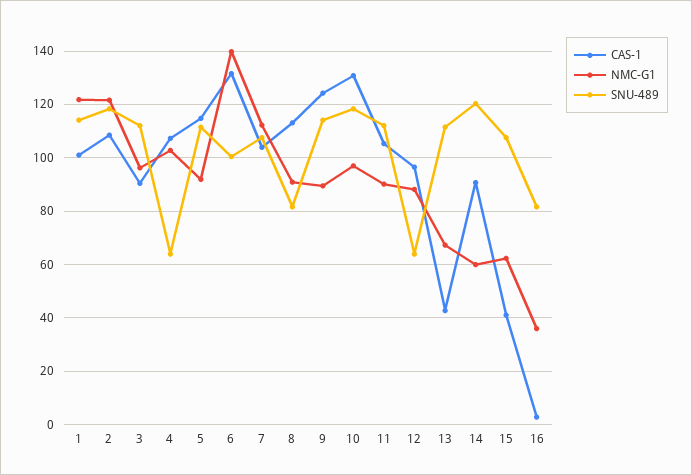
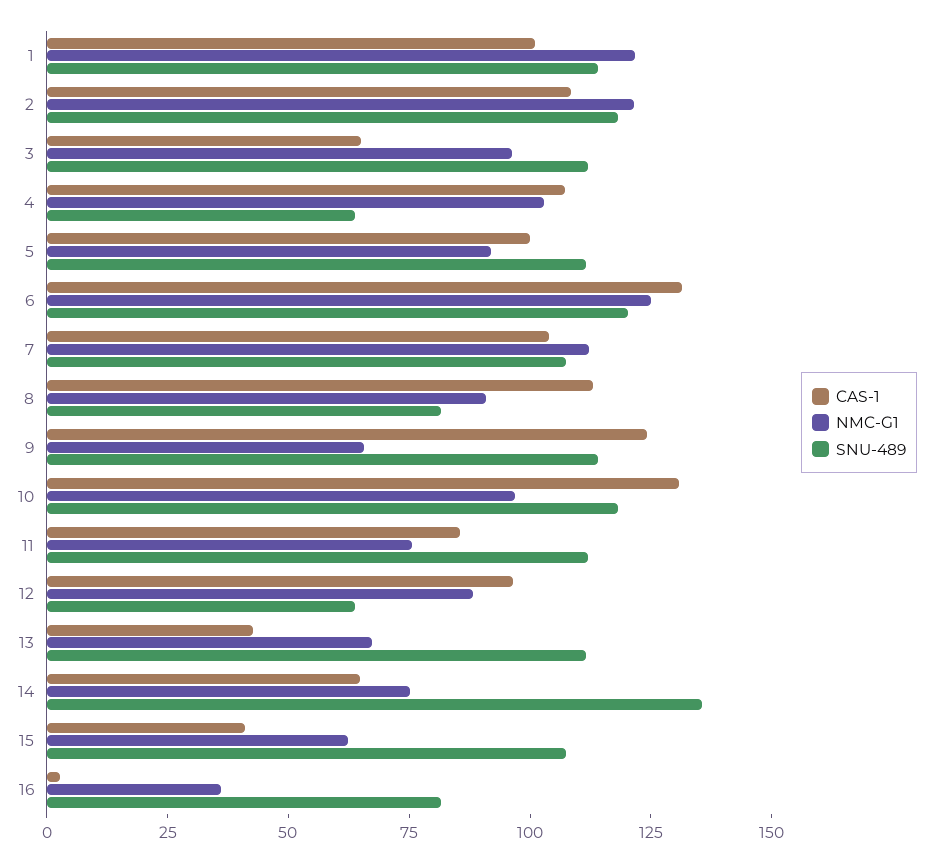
  {
    "CAS-1": {
      "1": 100,
      "2": 107.5,
-     "3": 90,
+     "3": 65,
      "4": 107.5,
-     "5": 115,
+     "5": 100,
      "6": 132.5,
      "7": 105,
      "8": 112.5,
      "9": 125,
      "10": 130,
-     "11": 105,
+     "11": 85,
      "12": 97.5,
      "13": 42.5,
-     "14": 90,
+     "14": 65,
      "15": 40,
      "16": 2.5
    },
    "NMC-G1": {
      "1": 122.5,
      "2": 122.5,
      "3": 95,
      "4": 102.5,
      "5": 92.5,
-     "6": 140,
+     "6": 125,
      "7": 112.5,
      "8": 90,
-     "9": 90,
+     "9": 65,
      "10": 97.5,
-     "11": 90,
+     "11": 75,
      "12": 87.5,
      "13": 67.5,
-     "14": 60,
+     "14": 75,
      "15": 62.5,
      "16": 35
    },
    "SNU-489": {
      "1": 115,
      "2": 117.5,
      "3": 112.5,
      "4": 65,
      "5": 112.5,
-     "6": 100,
+     "6": 120,
      "7": 107.5,
      "8": 82.5,
      "9": 115,
      "10": 117.5,
      "11": 112.5,
      "12": 65,
      "13": 112.5,
-     "14": 120,
+     "14": 135,
      "15": 107.5,
      "16": 82.5
    }
  }

